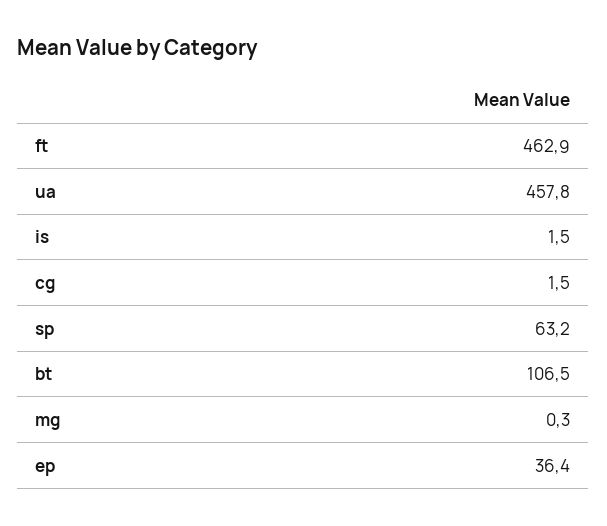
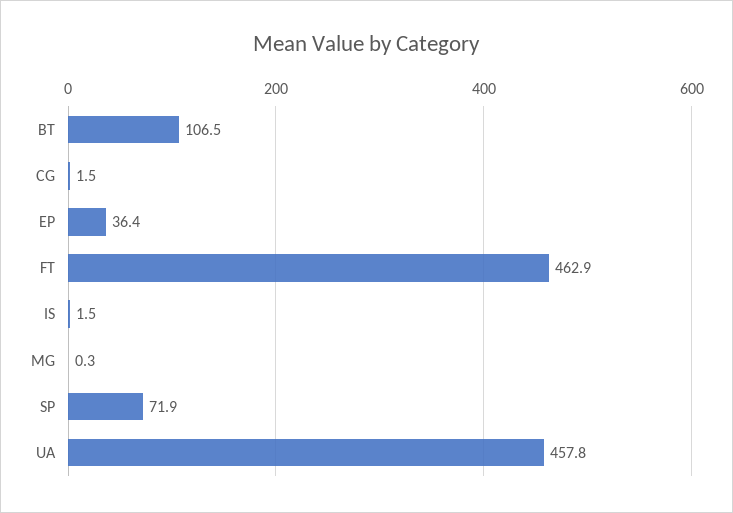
  {
    "ft": 462.9,
    "ua": 457.8,
    "is": 1.5,
    "cg": 1.5,
-   "sp": 63.2,
+   "sp": 71.9,
    "bt": 106.5,
    "mg": 0.3,
    "ep": 36.4
  }

